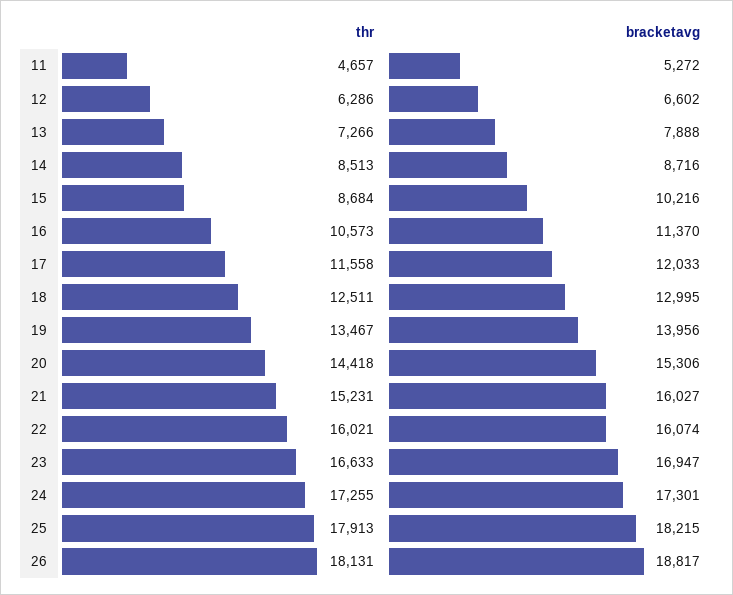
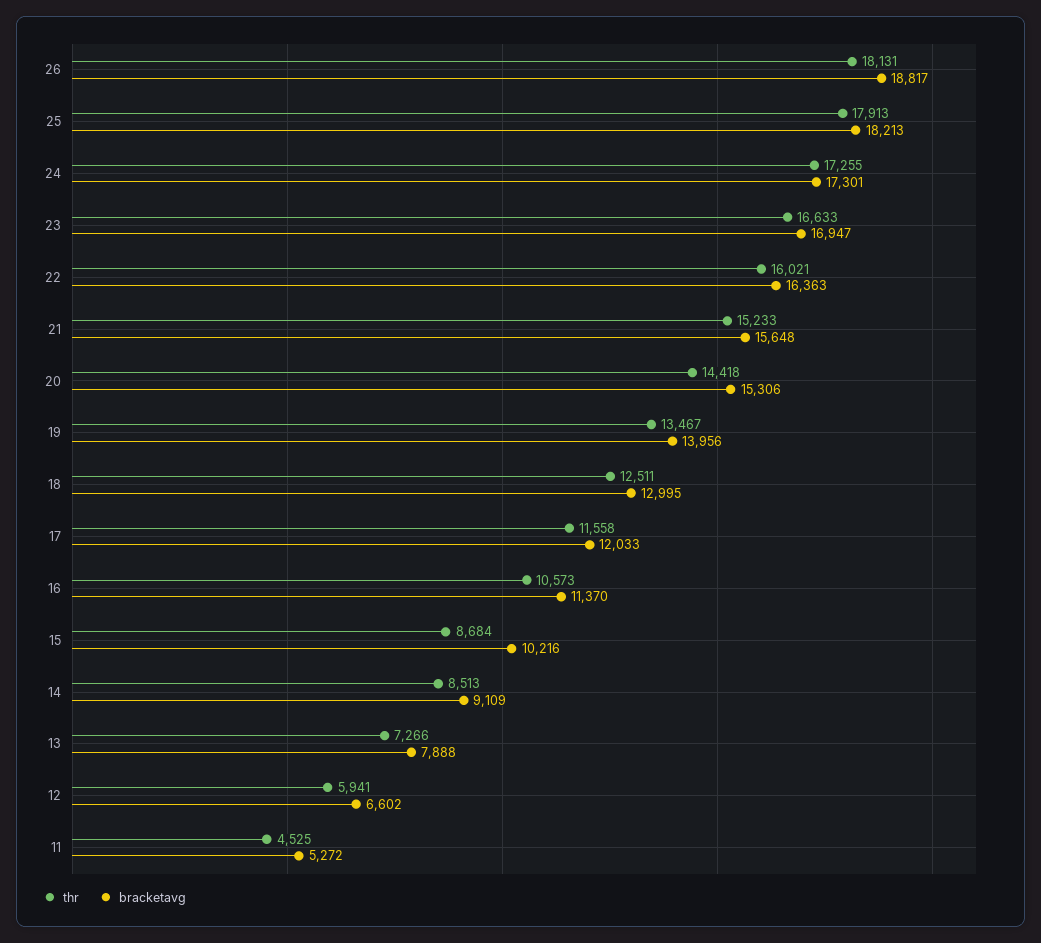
  {
    "thr": {
-     "11": 4657,
+     "11": 4525,
-     "12": 6286,
+     "12": 5941,
      "13": 7266,
      "14": 8513,
      "15": 8684,
      "16": 10573,
      "17": 11558,
      "18": 12511,
      "19": 13467,
      "20": 14418,
-     "21": 15231,
+     "21": 15233,
      "22": 16021,
      "23": 16633,
      "24": 17255,
      "25": 17913,
      "26": 18131
    },
    "bracketavg": {
      "11": 5272,
      "12": 6602,
      "13": 7888,
-     "14": 8716,
+     "14": 9109,
      "15": 10216,
      "16": 11370,
      "17": 12033,
      "18": 12995,
      "19": 13956,
      "20": 15306,
-     "21": 16027,
+     "21": 15648,
-     "22": 16074,
+     "22": 16363,
      "23": 16947,
      "24": 17301,
-     "25": 18215,
+     "25": 18213,
      "26": 18817
    }
  }

